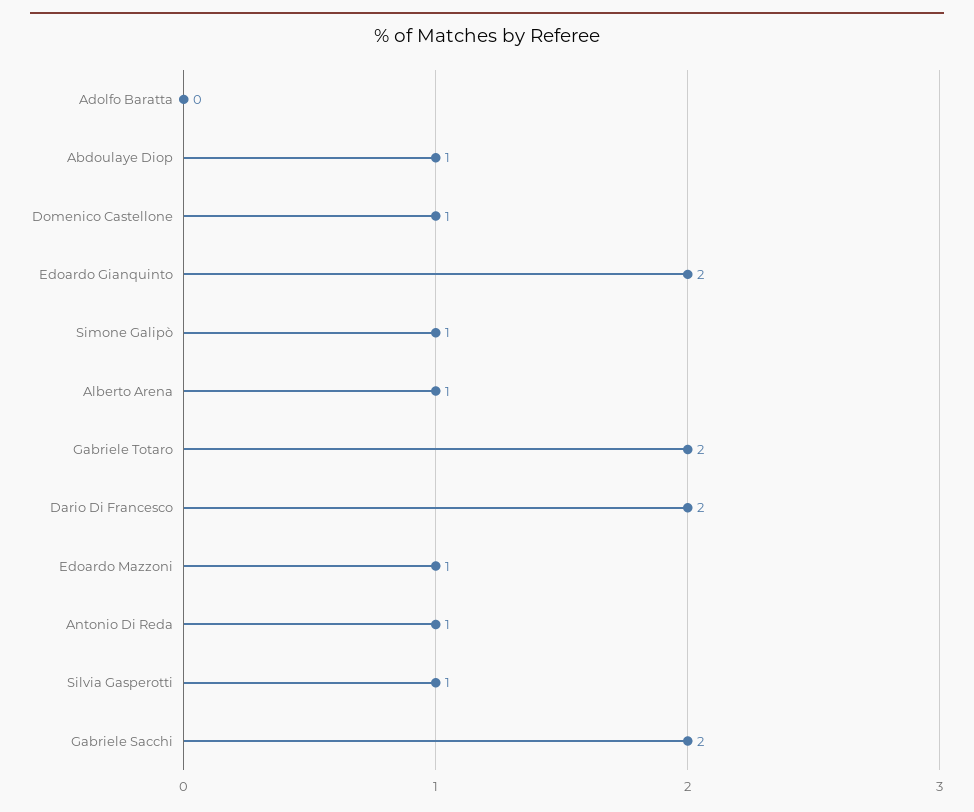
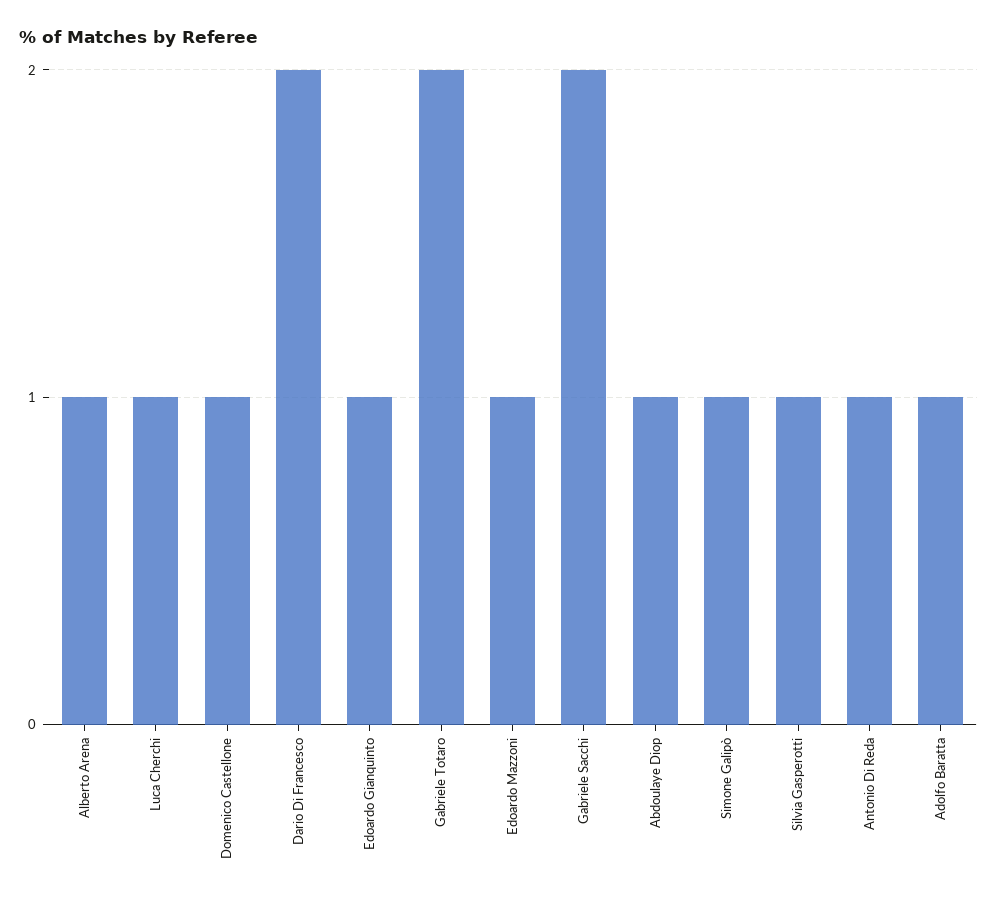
  {
-   "Adolfo Baratta": 0,
+   "Adolfo Baratta": 1,
    "Abdoulaye Diop": 1,
    "Domenico Castellone": 1,
-   "Edoardo Gianquinto": 2,
+   "Edoardo Gianquinto": 1,
    "Simone Galipò": 1,
    "Alberto Arena": 1,
    "Gabriele Totaro": 2,
    "Dario Di Francesco": 2,
    "Edoardo Mazzoni": 1,
    "Antonio Di Reda": 1,
    "Silvia Gasperotti": 1,
-   "Gabriele Sacchi": 2
+   "Gabriele Sacchi": 2,
+   "Luca Cherchi": 1
  }

